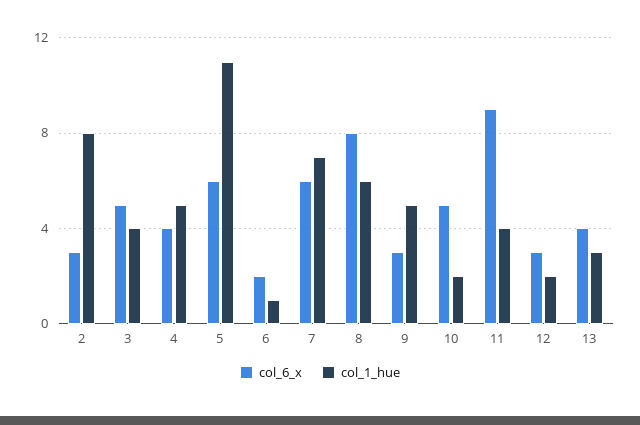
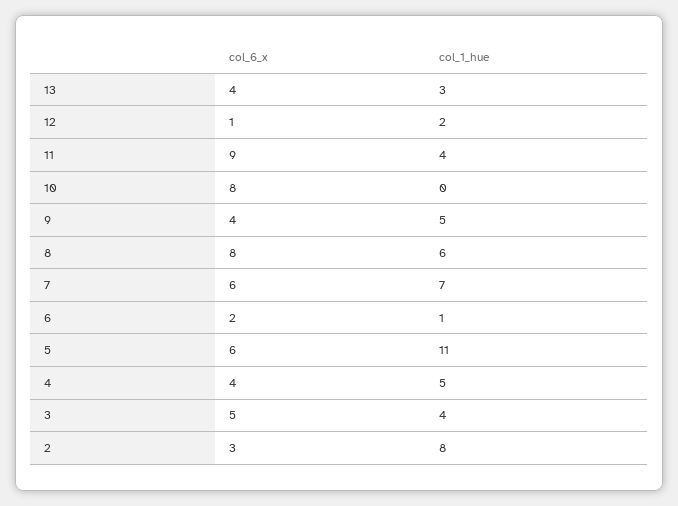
  {
    "col_6_x": {
      "2": 3,
      "3": 5,
      "4": 4,
      "5": 6,
      "6": 2,
      "7": 6,
      "8": 8,
-     "9": 3,
+     "9": 4,
-     "10": 5,
+     "10": 8,
      "11": 9,
-     "12": 3,
+     "12": 1,
      "13": 4
    },
    "col_1_hue": {
      "2": 8,
      "3": 4,
      "4": 5,
      "5": 11,
      "6": 1,
      "7": 7,
      "8": 6,
      "9": 5,
-     "10": 2,
+     "10": 0,
      "11": 4,
      "12": 2,
      "13": 3
    }
  }

